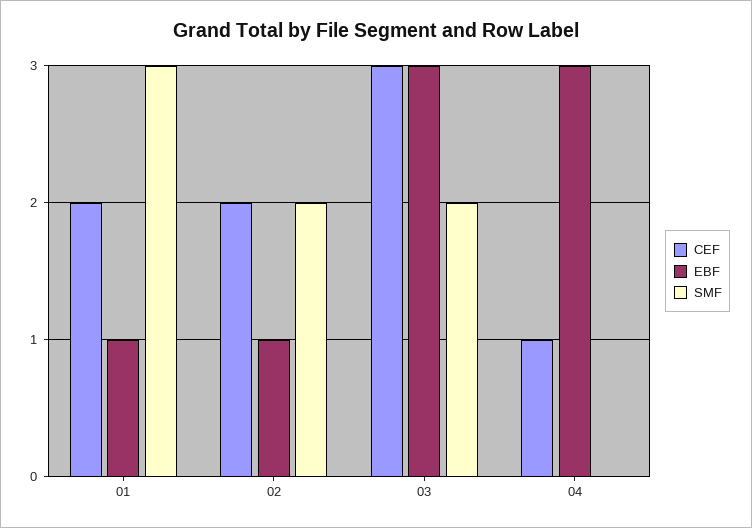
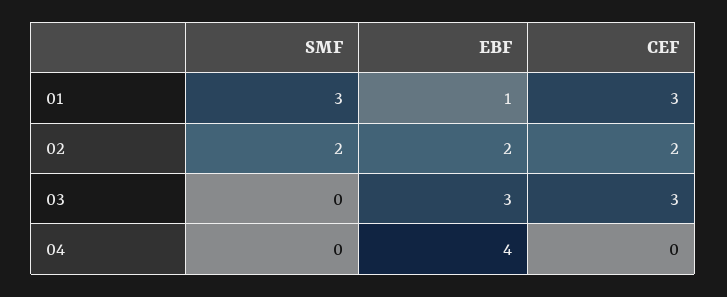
  {
    "CEF": {
-     "01": 2,
+     "01": 3,
      "02": 2,
      "03": 3,
-     "04": 1
+     "04": 0
    },
    "EBF": {
      "01": 1,
-     "02": 1,
+     "02": 2,
      "03": 3,
-     "04": 3
+     "04": 4
    },
    "SMF": {
      "01": 3,
      "02": 2,
-     "03": 2,
+     "03": 0,
      "04": 0
    }
  }

